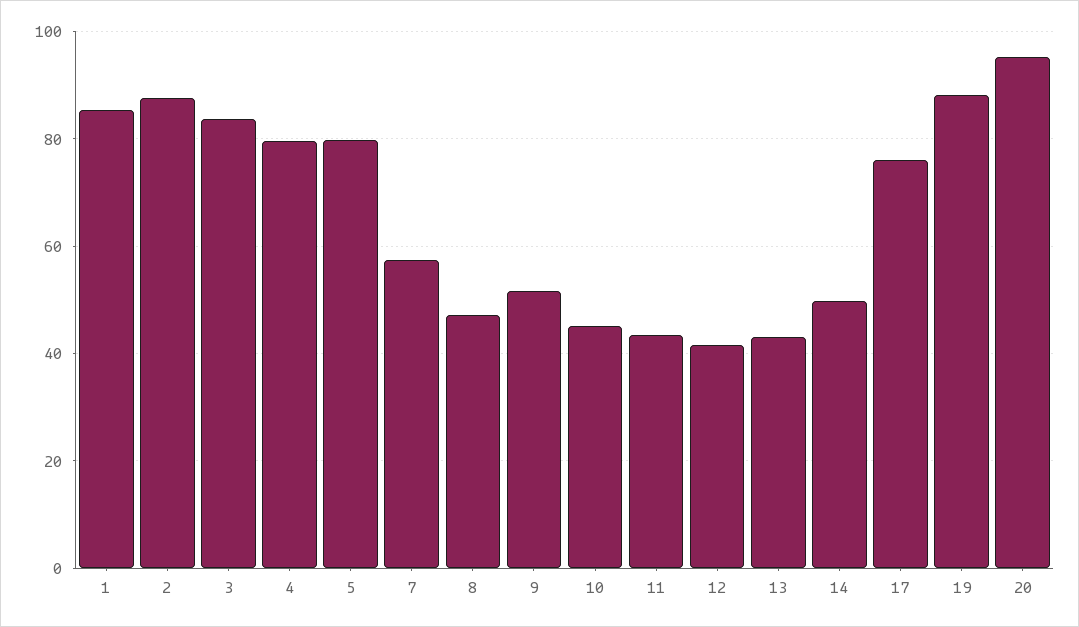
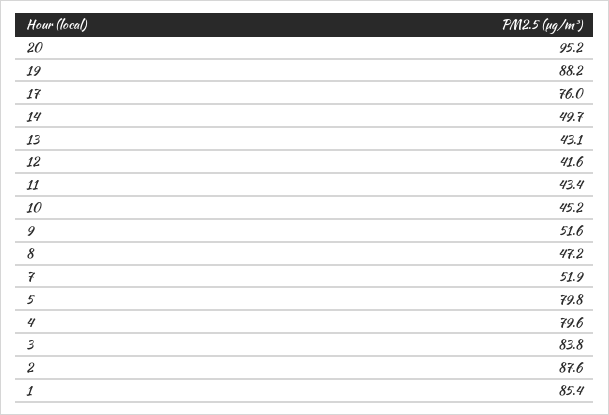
  {
    "1": 85.4,
    "2": 87.6,
    "3": 83.8,
    "4": 79.6,
    "5": 79.8,
-   "7": 58,
+   "7": 51.9,
    "8": 47.2,
    "9": 51.6,
    "10": 45.2,
    "11": 43.4,
    "12": 41.6,
    "13": 43.1,
    "14": 49.7,
    "17": 76,
    "19": 88.2,
    "20": 95.2
  }

